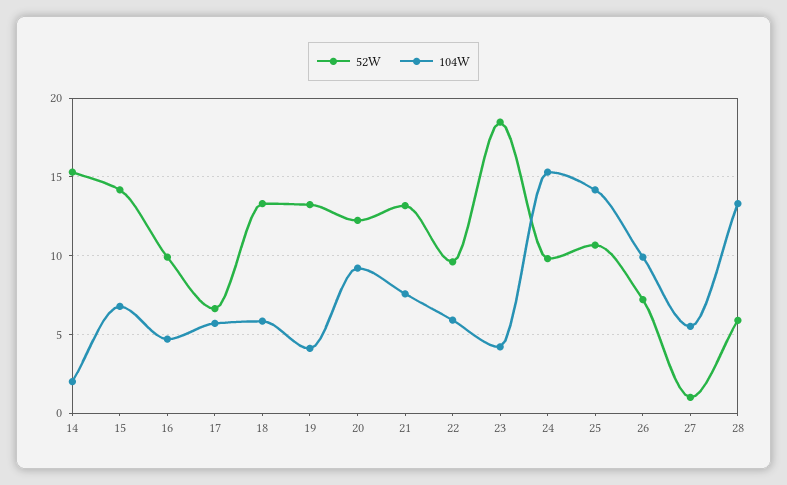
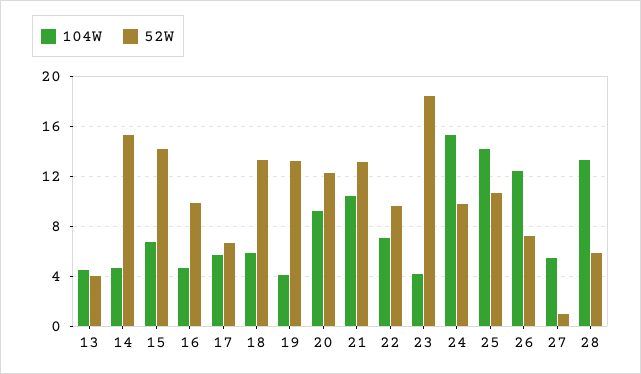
  {
    "52W": {
      "14": 15.5,
      "15": 14,
      "16": 10,
      "17": 6.5,
      "18": 13.5,
      "19": 13,
      "20": 12,
      "21": 13,
      "22": 9.5,
      "23": 18.5,
      "24": 10,
      "25": 10.5,
      "26": 7,
      "27": 1,
-     "28": 6
+     "28": 6,
+     "13": 4
    },
    "104W": {
-     "14": 2,
+     "14": 4.5,
      "15": 7,
      "16": 4.5,
      "17": 5.5,
      "18": 6,
      "19": 4,
      "20": 9,
-     "21": 7.5,
+     "21": 10.5,
-     "22": 6,
+     "22": 7,
      "23": 4,
      "24": 15.5,
      "25": 14,
-     "26": 10,
+     "26": 12.5,
      "27": 5.5,
-     "28": 13.5
+     "28": 13.5,
+     "13": 4.5
    }
  }

